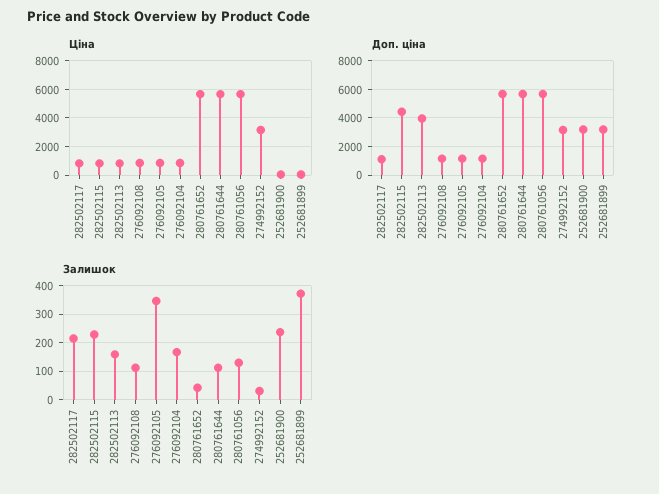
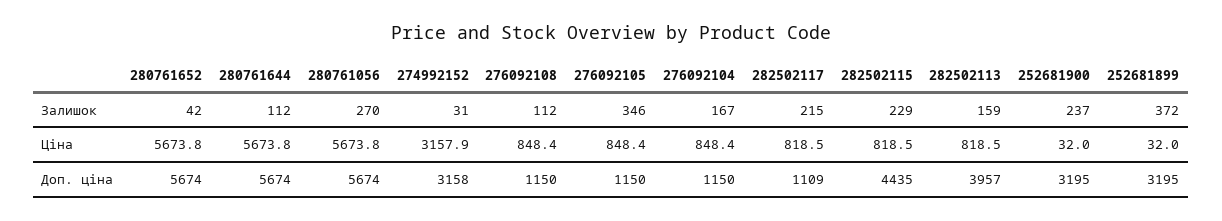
  {
    "Ціна": {
      "282502117": 818.5,
      "282502115": 818.5,
      "282502113": 818.5,
      "276092108": 848.4,
      "276092105": 848.4,
      "276092104": 848.4,
      "280761652": 5673.8,
      "280761644": 5673.8,
      "280761056": 5673.8,
      "274992152": 3157.9,
      "252681900": 32,
      "252681899": 32
    },
    "Доп. ціна": {
      "282502117": 1109,
      "282502115": 4435,
      "282502113": 3957,
      "276092108": 1150,
      "276092105": 1150,
      "276092104": 1150,
      "280761652": 5674,
      "280761644": 5674,
      "280761056": 5674,
      "274992152": 3158,
      "252681900": 3195,
      "252681899": 3195
    },
    "Залишок": {
      "282502117": 215,
      "282502115": 229,
      "282502113": 159,
      "276092108": 112,
      "276092105": 346,
      "276092104": 167,
      "280761652": 42,
      "280761644": 112,
-     "280761056": 125,
+     "280761056": 270,
      "274992152": 31,
      "252681900": 237,
      "252681899": 372
    }
  }

